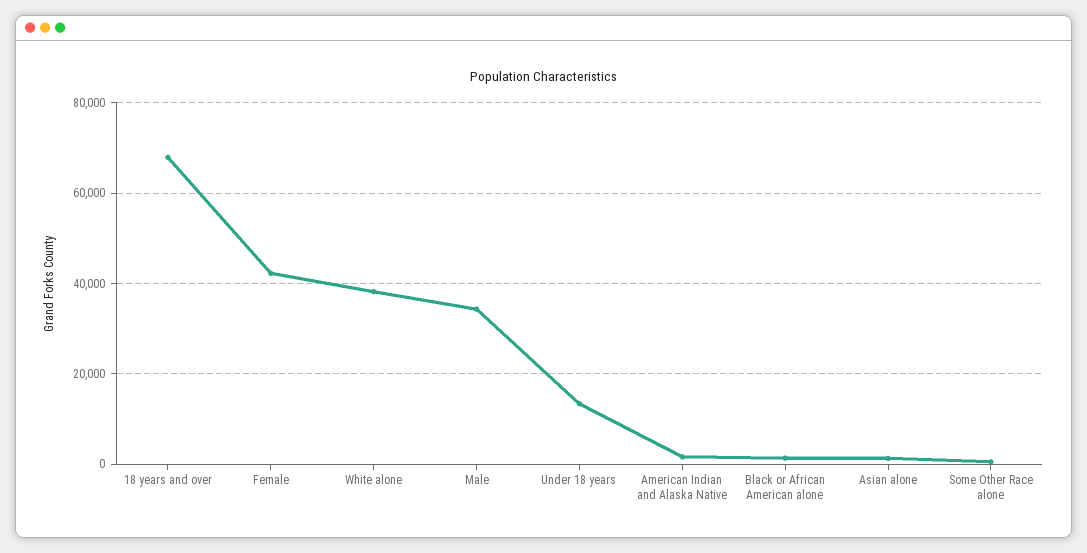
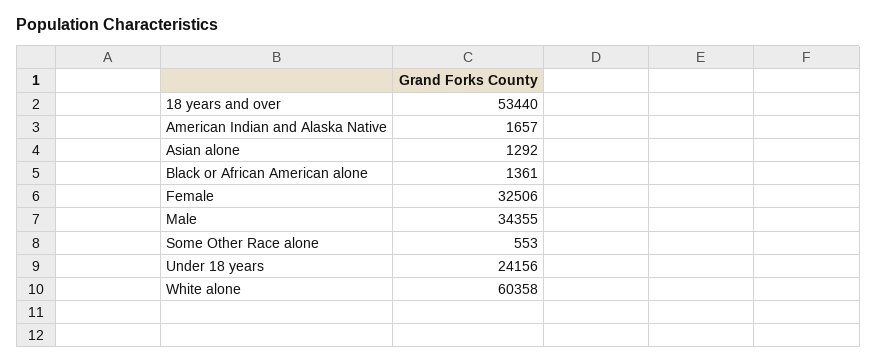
  {
-   "18 years and over": 68000,
+   "18 years and over": 53440,
-   "Female": 42000,
+   "Female": 32506,
-   "White alone": 38000,
+   "White alone": 60358,
    "Male": 34355,
-   "Under 18 years": 14000,
+   "Under 18 years": 24156,
    "American Indian and Alaska Native": 1657,
    "Black or African American alone": 1361,
    "Asian alone": 1292,
    "Some Other Race alone": 553
  }

